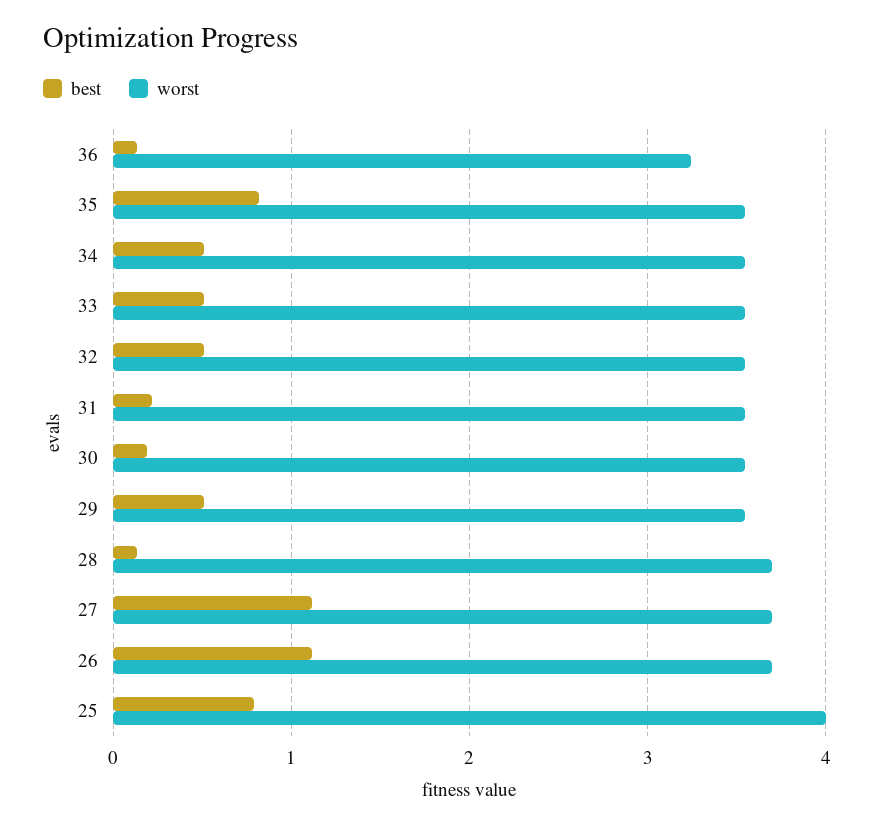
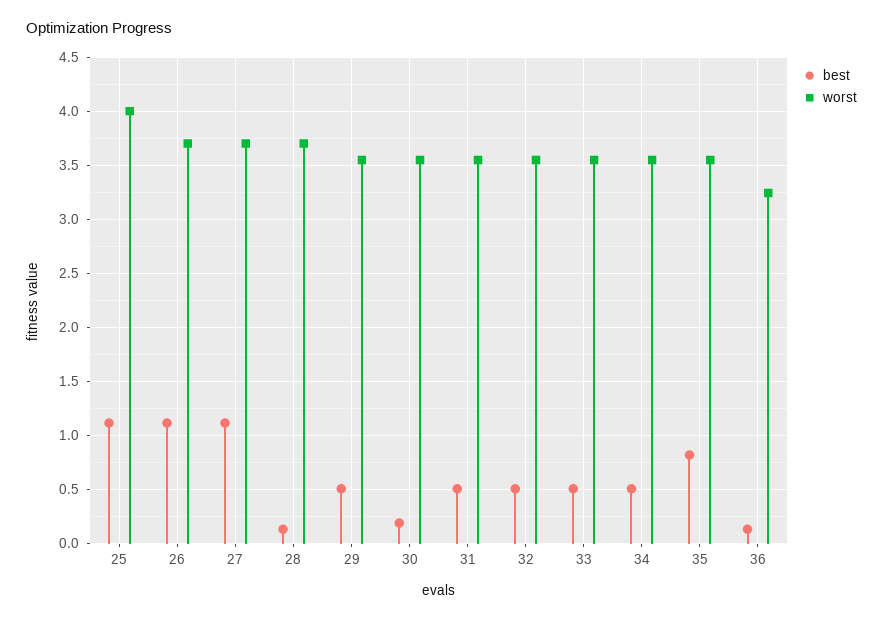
  {
    "best": {
      "36": 0.1,
      "35": 0.8,
      "34": 0.5,
      "33": 0.5,
      "32": 0.5,
-     "31": 0.2,
+     "31": 0.5,
      "30": 0.2,
      "29": 0.5,
      "28": 0.1,
      "27": 1.1,
      "26": 1.1,
-     "25": 0.8
+     "25": 1.1
    },
    "worst": {
      "36": 3.2,
      "35": 3.5,
      "34": 3.5,
      "33": 3.5,
      "32": 3.5,
      "31": 3.5,
      "30": 3.5,
      "29": 3.5,
      "28": 3.7,
      "27": 3.7,
      "26": 3.7,
      "25": 4
    }
  }

